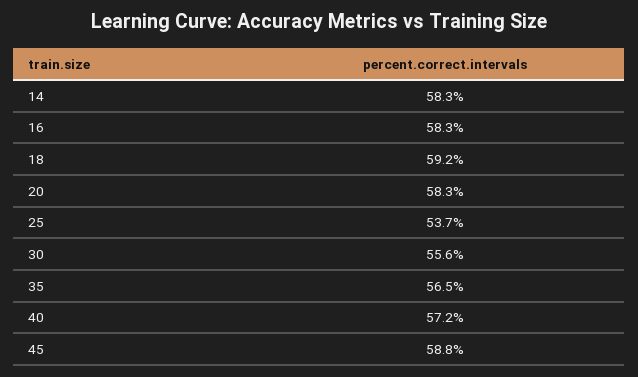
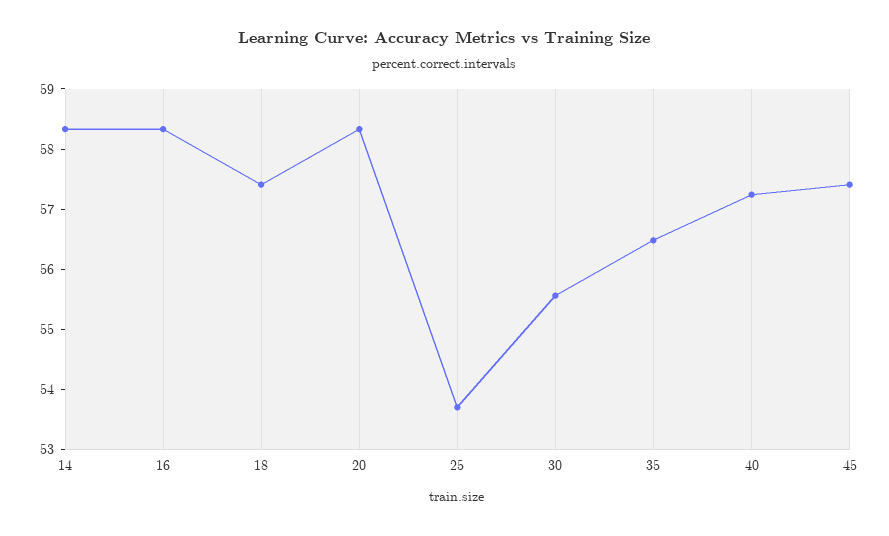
  {
    "14": 58.3,
    "16": 58.3,
-   "18": 59.2,
+   "18": 57.4,
    "20": 58.3,
    "25": 53.7,
    "30": 55.6,
    "35": 56.5,
    "40": 57.2,
-   "45": 58.8
+   "45": 57.4
  }

